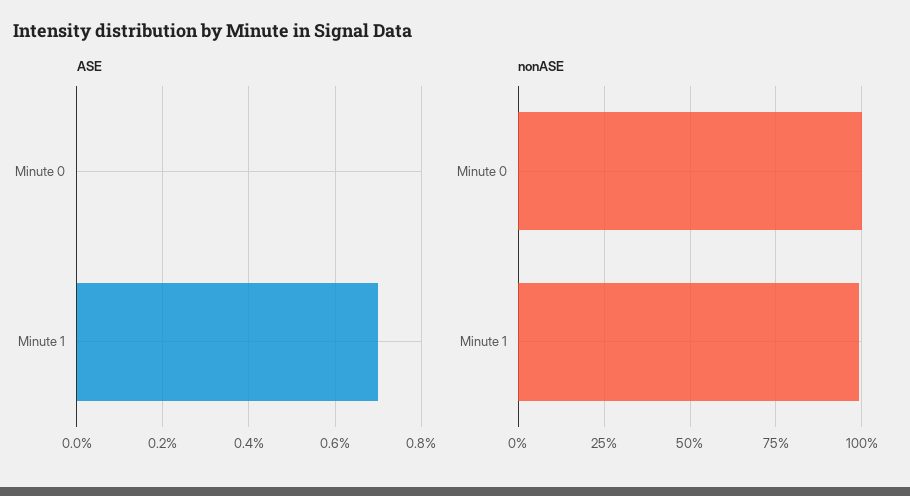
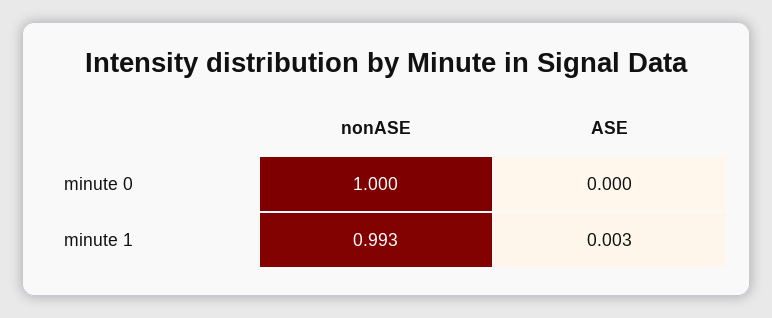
  {
    "ASE": {
      "Minute 0": 0,
-     "Minute 1": 0.007
+     "Minute 1": 0.003
    },
    "nonASE": {
      "Minute 0": 1,
      "Minute 1": 0.993
    }
  }

